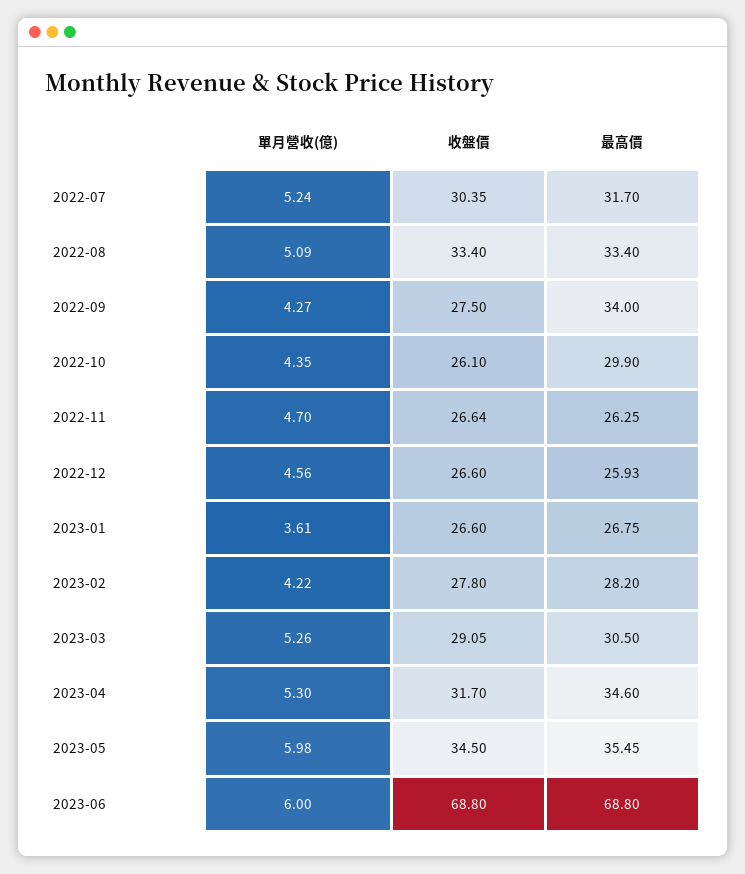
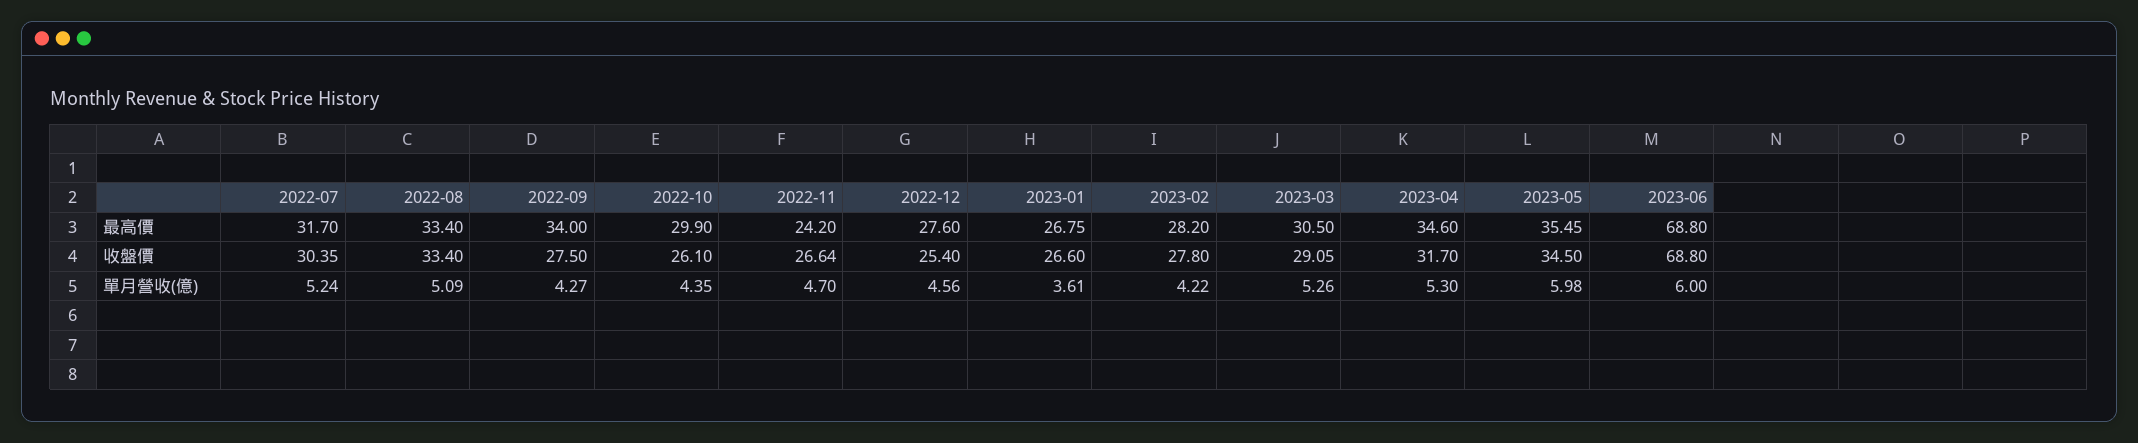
  {
    "單月營收(億)": {
      "2022-07": 5.24,
      "2022-08": 5.09,
      "2022-09": 4.27,
      "2022-10": 4.35,
      "2022-11": 4.7,
      "2022-12": 4.56,
      "2023-01": 3.61,
      "2023-02": 4.22,
      "2023-03": 5.26,
      "2023-04": 5.3,
      "2023-05": 5.98,
      "2023-06": 6
    },
    "收盤價": {
      "2022-07": 30.35,
      "2022-08": 33.4,
      "2022-09": 27.5,
      "2022-10": 26.1,
      "2022-11": 26.64,
-     "2022-12": 26.6,
+     "2022-12": 25.4,
      "2023-01": 26.6,
      "2023-02": 27.8,
      "2023-03": 29.05,
      "2023-04": 31.7,
      "2023-05": 34.5,
      "2023-06": 68.8
    },
    "最高價": {
      "2022-07": 31.7,
      "2022-08": 33.4,
      "2022-09": 34,
      "2022-10": 29.9,
-     "2022-11": 26.25,
+     "2022-11": 24.2,
-     "2022-12": 25.93,
+     "2022-12": 27.6,
      "2023-01": 26.75,
      "2023-02": 28.2,
      "2023-03": 30.5,
      "2023-04": 34.6,
      "2023-05": 35.45,
      "2023-06": 68.8
    }
  }

